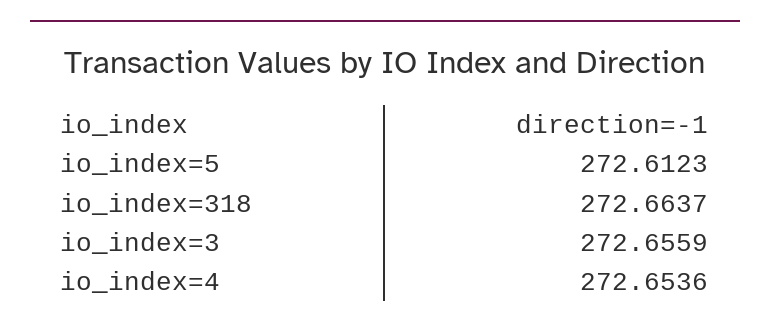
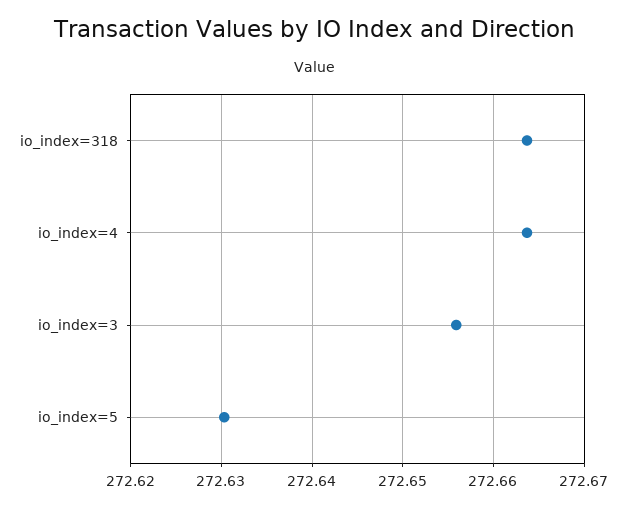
  {
-   "io_index=5": 272.6123,
+   "io_index=5": 272.63,
    "io_index=318": 272.6637,
    "io_index=3": 272.6559,
-   "io_index=4": 272.6536
+   "io_index=4": 272.664
  }

